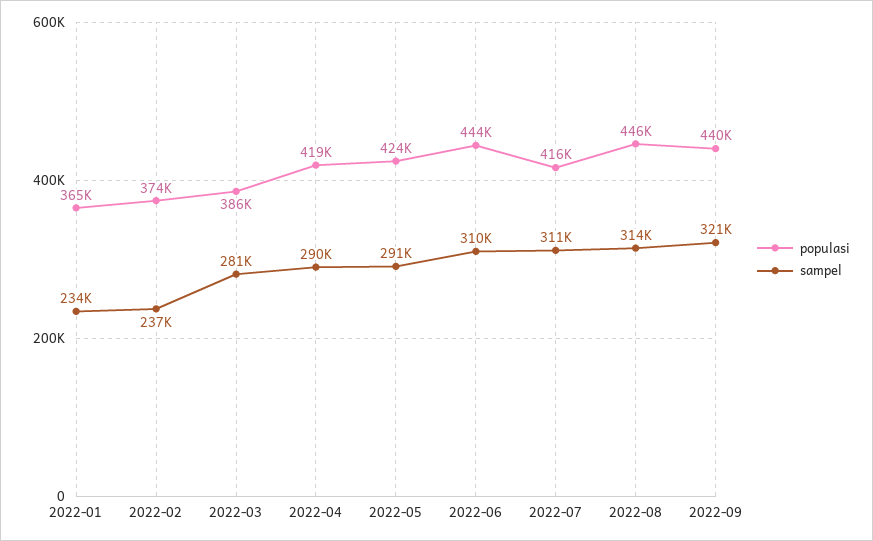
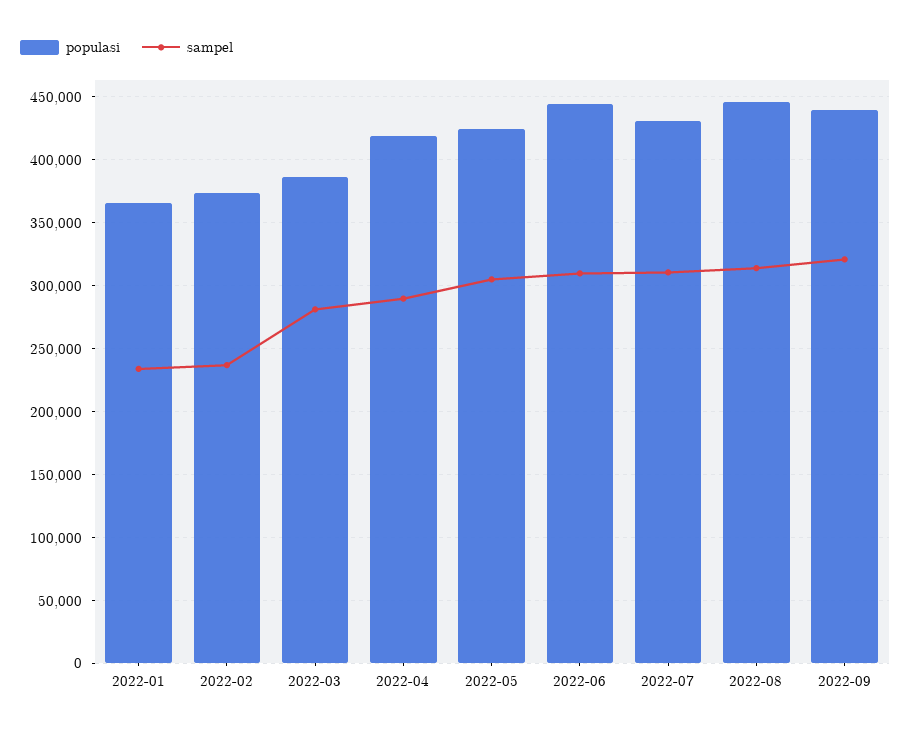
  {
    "populasi": {
      "2022-01": 365000,
      "2022-02": 374000,
      "2022-03": 386000,
      "2022-04": 419000,
      "2022-05": 424000,
      "2022-06": 444000,
-     "2022-07": 416000,
+     "2022-07": 430000,
      "2022-08": 446000,
      "2022-09": 440000
    },
    "sampel": {
      "2022-01": 234000,
      "2022-02": 237000,
      "2022-03": 281000,
      "2022-04": 290000,
-     "2022-05": 291000,
+     "2022-05": 305000,
      "2022-06": 310000,
      "2022-07": 311000,
      "2022-08": 314000,
      "2022-09": 321000
    }
  }

